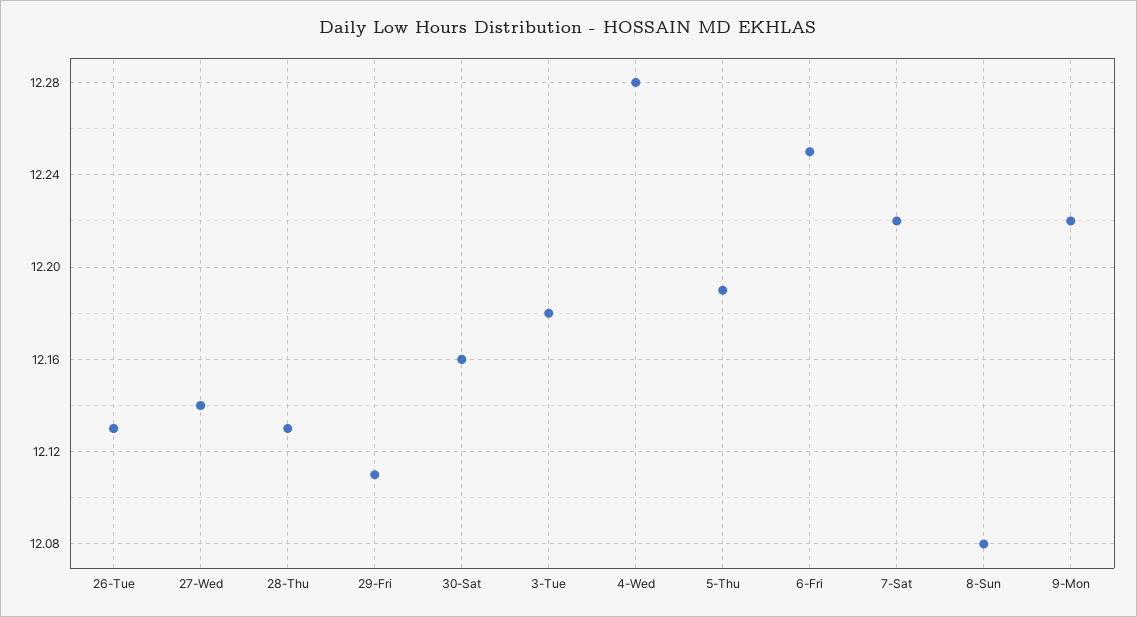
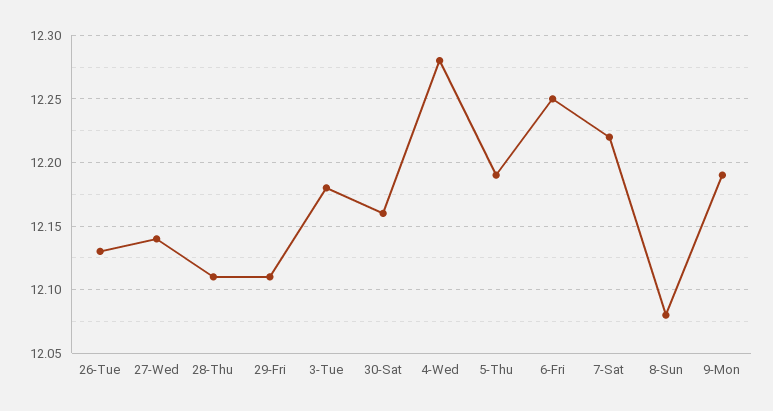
  {
    "26-Tue": 12.13,
    "27-Wed": 12.14,
-   "28-Thu": 12.13,
+   "28-Thu": 12.11,
    "29-Fri": 12.11,
    "30-Sat": 12.16,
    "3-Tue": 12.18,
    "4-Wed": 12.28,
    "5-Thu": 12.19,
    "6-Fri": 12.25,
    "7-Sat": 12.22,
    "8-Sun": 12.08,
-   "9-Mon": 12.22
+   "9-Mon": 12.19
  }

